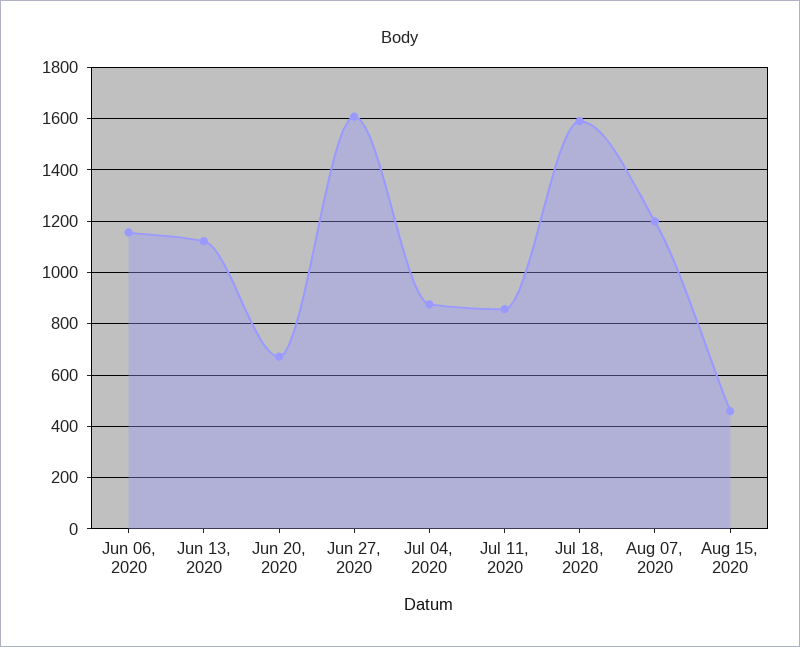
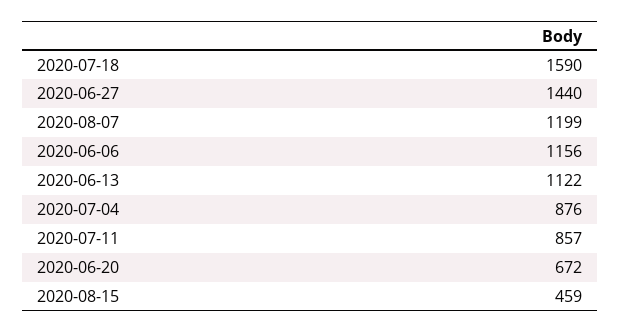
  {
    "Jun 06, 2020": 1156,
    "Jun 13, 2020": 1122,
    "Jun 20, 2020": 672,
-   "Jun 27, 2020": 1600,
+   "Jun 27, 2020": 1440,
    "Jul 04, 2020": 876,
    "Jul 11, 2020": 857,
    "Jul 18, 2020": 1590,
    "Aug 07, 2020": 1199,
    "Aug 15, 2020": 459
  }

